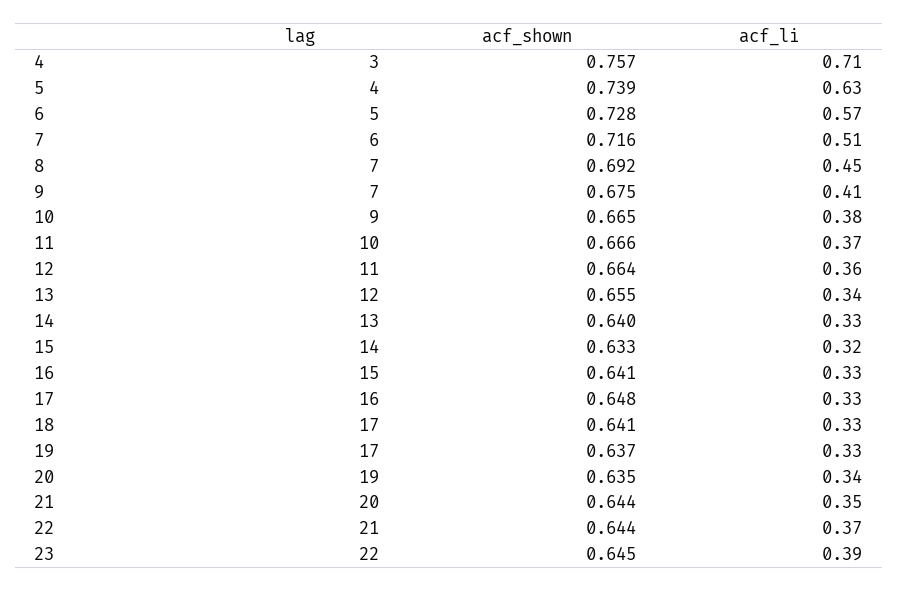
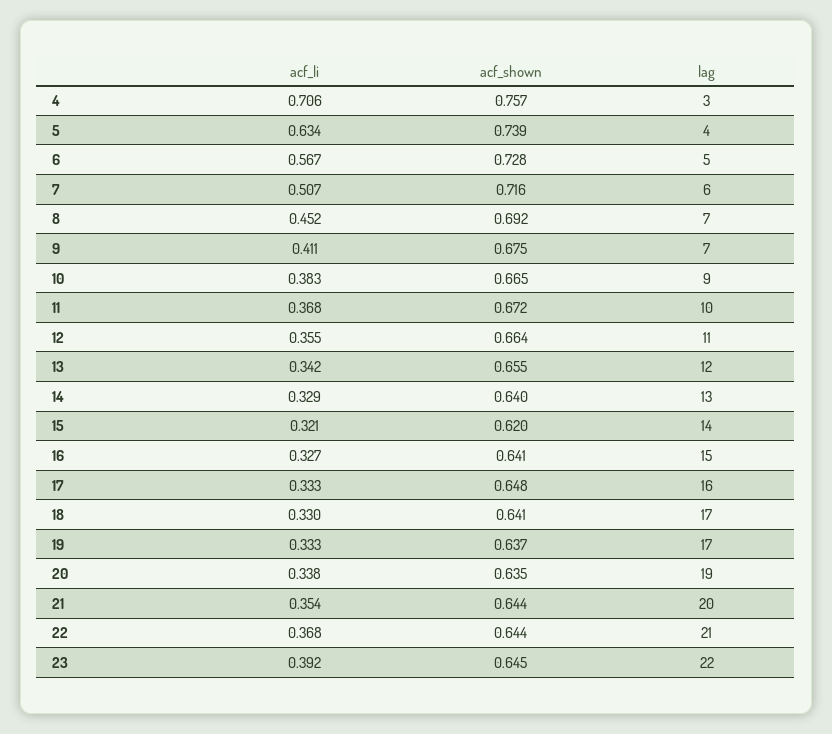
  {
    "lag": {
      "4": 3,
      "5": 4,
      "6": 5,
      "7": 6,
      "8": 7,
      "9": 7,
      "10": 9,
      "11": 10,
      "12": 11,
      "13": 12,
      "14": 13,
      "15": 14,
      "16": 15,
      "17": 16,
      "18": 17,
      "19": 17,
      "20": 19,
      "21": 20,
      "22": 21,
      "23": 22
    },
    "acf_shown": {
      "4": 0.757,
      "5": 0.739,
      "6": 0.728,
      "7": 0.716,
      "8": 0.692,
      "9": 0.675,
      "10": 0.665,
-     "11": 0.666,
+     "11": 0.672,
      "12": 0.664,
      "13": 0.655,
      "14": 0.64,
-     "15": 0.633,
+     "15": 0.62,
      "16": 0.641,
      "17": 0.648,
      "18": 0.641,
      "19": 0.637,
      "20": 0.635,
      "21": 0.644,
      "22": 0.644,
      "23": 0.645
    },
    "acf_li": {
      "4": 0.706,
      "5": 0.634,
      "6": 0.567,
      "7": 0.507,
      "8": 0.452,
      "9": 0.411,
      "10": 0.383,
      "11": 0.368,
      "12": 0.355,
      "13": 0.342,
      "14": 0.329,
      "15": 0.321,
      "16": 0.327,
      "17": 0.333,
      "18": 0.33,
      "19": 0.333,
      "20": 0.338,
      "21": 0.354,
      "22": 0.368,
      "23": 0.392
    }
  }

